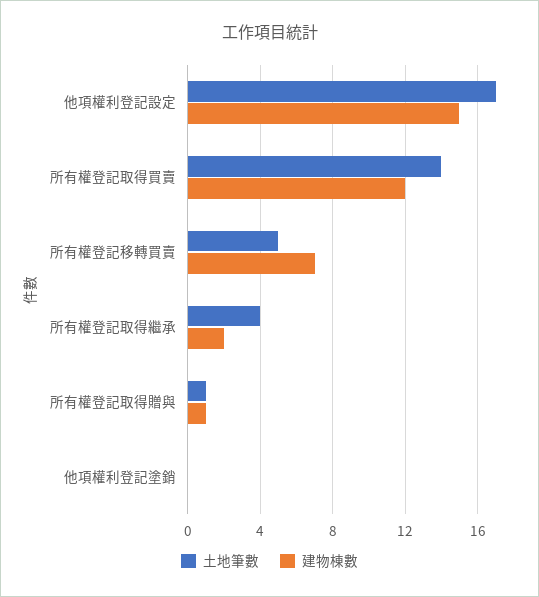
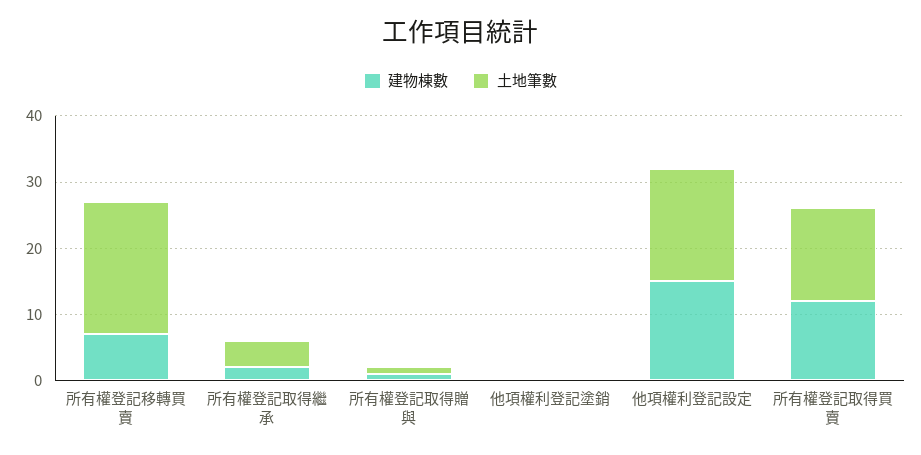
  {
    "土地筆數": {
      "他項權利登記設定": 17,
      "所有權登記取得買賣": 14,
-     "所有權登記移轉買賣": 5,
+     "所有權登記移轉買賣": 20,
      "所有權登記取得繼承": 4,
      "所有權登記取得贈與": 1,
      "他項權利登記塗銷": 0
    },
    "建物棟數": {
      "他項權利登記設定": 15,
      "所有權登記取得買賣": 12,
      "所有權登記移轉買賣": 7,
      "所有權登記取得繼承": 2,
      "所有權登記取得贈與": 1,
      "他項權利登記塗銷": 0
    }
  }

